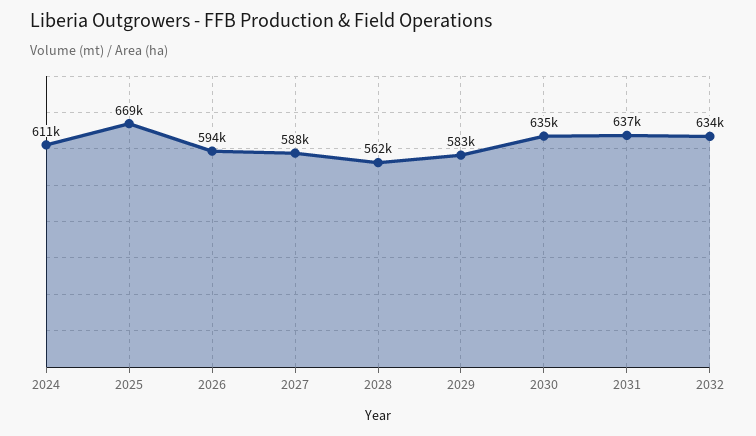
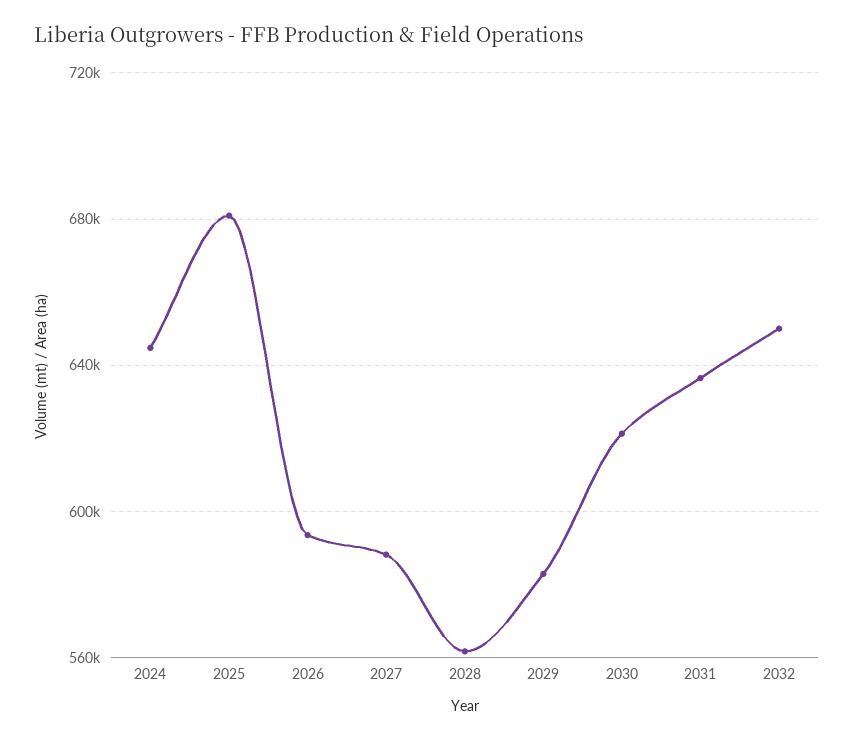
  {
-   "2024": 611000,
+   "2024": 645000,
-   "2025": 669000,
+   "2025": 680000,
    "2026": 594000,
    "2027": 588000,
    "2028": 562000,
    "2029": 583000,
-   "2030": 635000,
+   "2030": 620000,
    "2031": 637000,
-   "2032": 634000
+   "2032": 650000
  }

